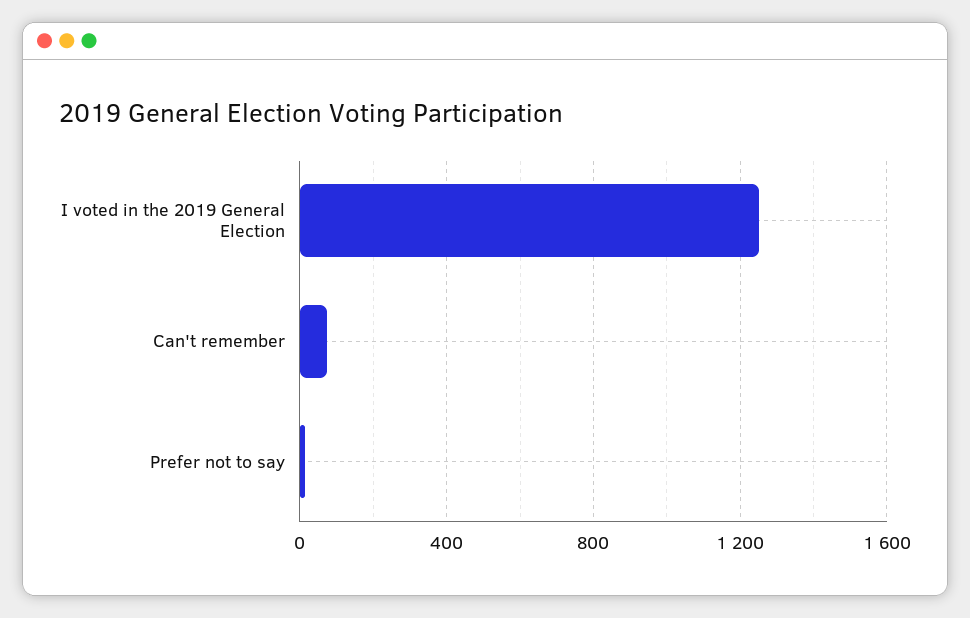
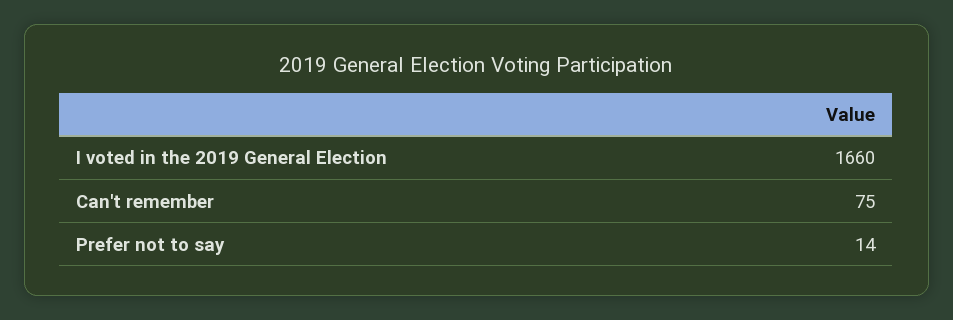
  {
-   "I voted in the 2019 General Election": 1250,
+   "I voted in the 2019 General Election": 1660,
    "Can't remember": 75,
    "Prefer not to say": 14
  }

